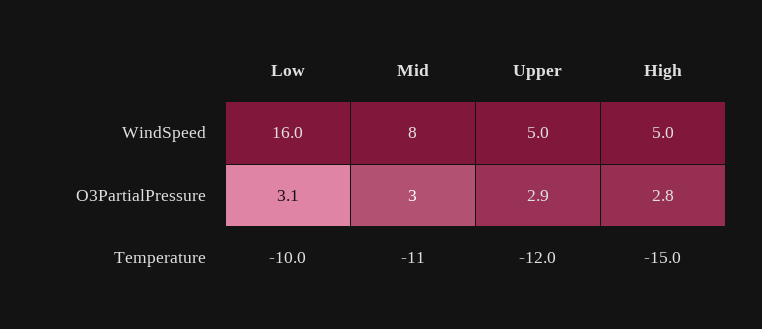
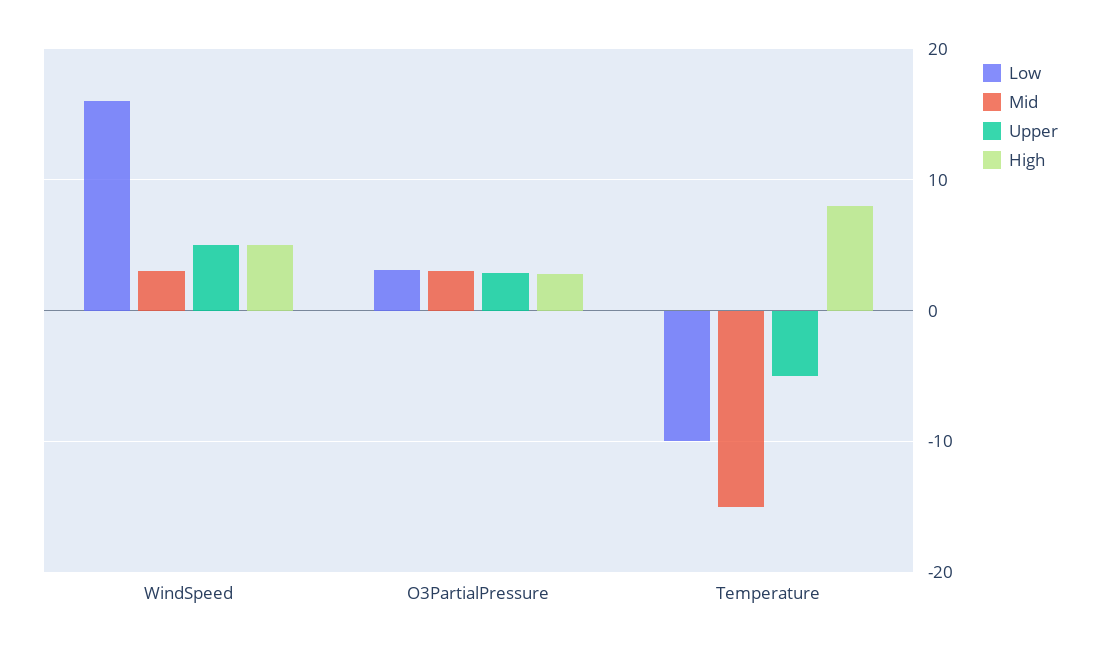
  {
    "Low": {
      "WindSpeed": 16,
      "O3PartialPressure": 3.1,
      "Temperature": -10
    },
    "Mid": {
-     "WindSpeed": 8,
+     "WindSpeed": 3,
      "O3PartialPressure": 3,
-     "Temperature": -11
+     "Temperature": -15
    },
    "Upper": {
      "WindSpeed": 5,
      "O3PartialPressure": 2.9,
-     "Temperature": -12
+     "Temperature": -5
    },
    "High": {
      "WindSpeed": 5,
      "O3PartialPressure": 2.8,
-     "Temperature": -15
+     "Temperature": 8
    }
  }

